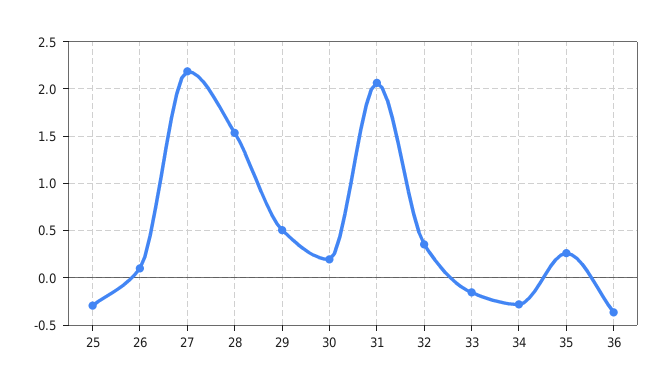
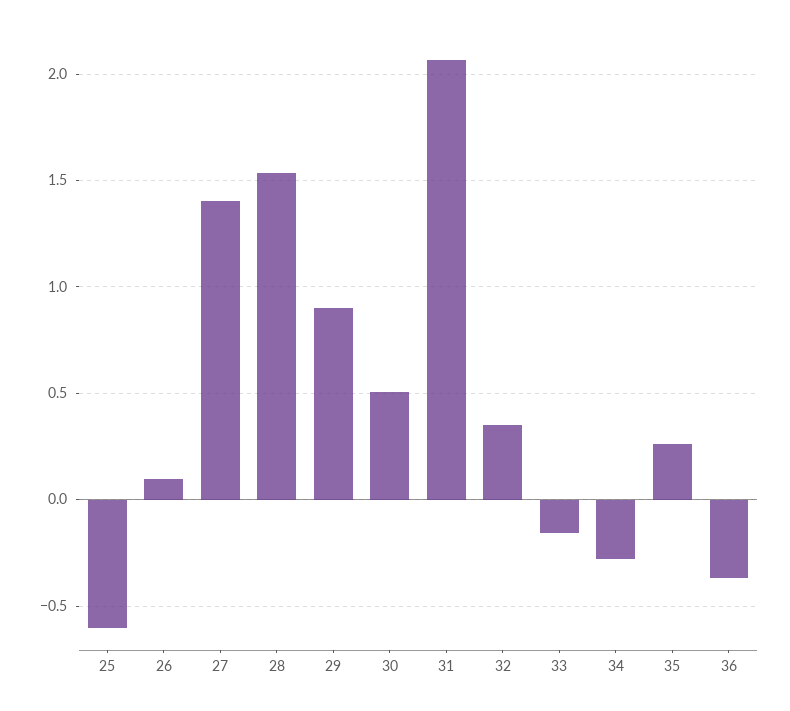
  {
-   "25": -0.3,
+   "25": -0.6,
    "26": 0.1,
-   "27": 2.2,
+   "27": 1.4,
    "28": 1.55,
-   "29": 0.5,
+   "29": 0.9,
-   "30": 0.2,
+   "30": 0.5,
    "31": 2.05,
    "32": 0.35,
    "33": -0.15,
    "34": -0.3,
    "35": 0.25,
    "36": -0.35
  }

